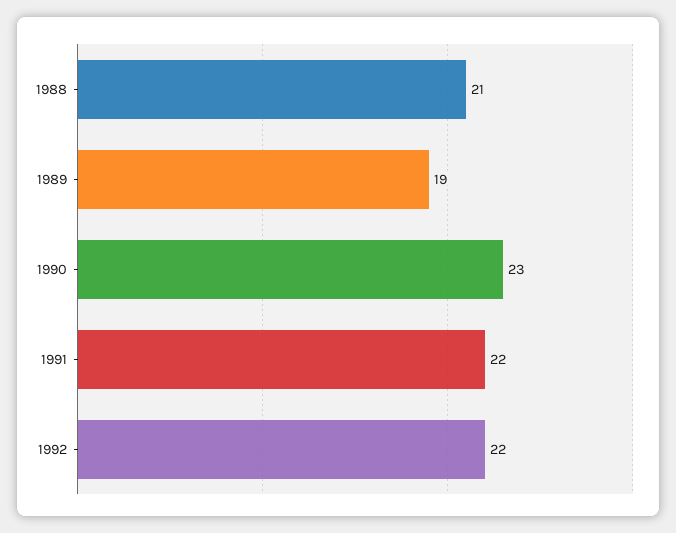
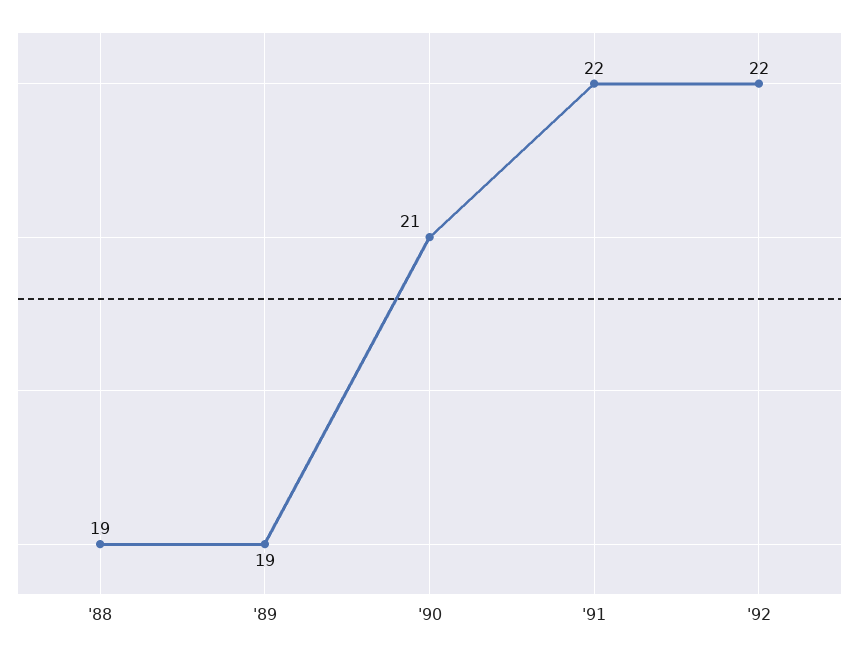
  {
-   "1988": 21,
+   "1988": 19,
    "1989": 19,
-   "1990": 23,
+   "1990": 21,
    "1991": 22,
    "1992": 22
  }

